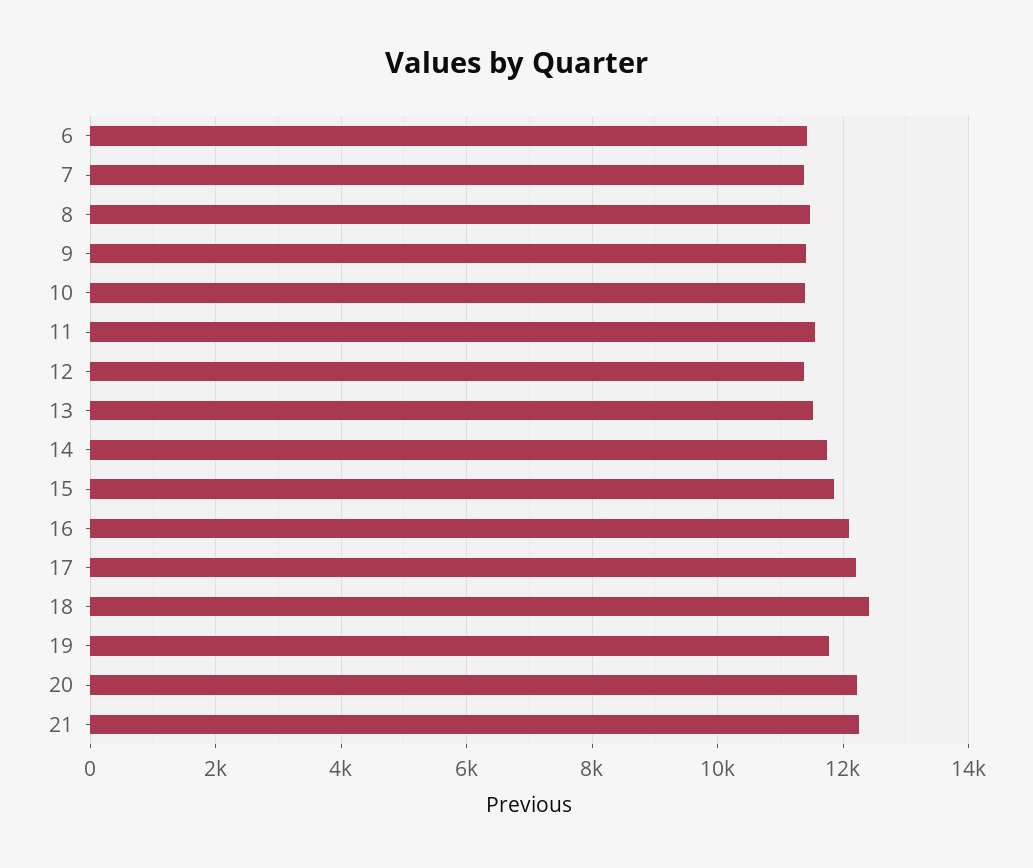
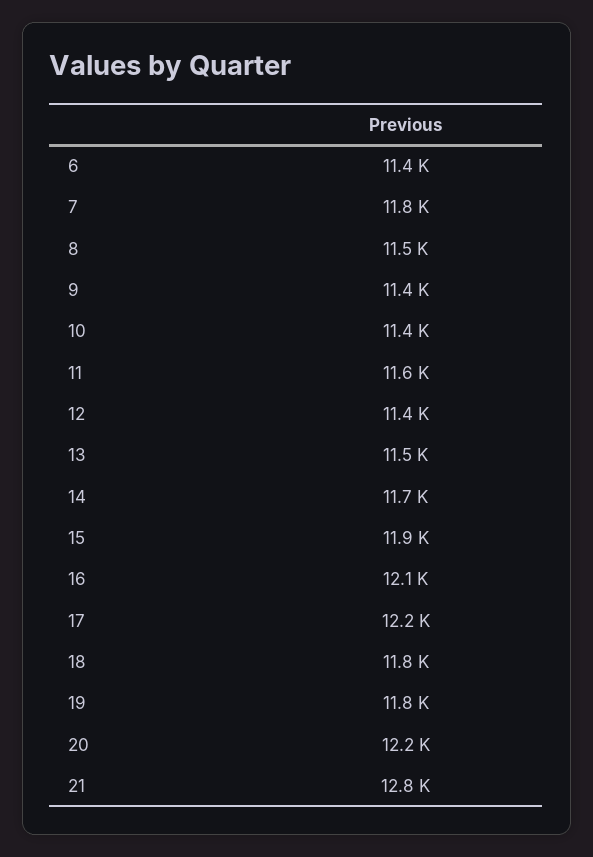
  {
    "6": 11400,
-   "7": 11400,
+   "7": 11800,
    "8": 11500,
    "9": 11400,
    "10": 11400,
    "11": 11600,
    "12": 11400,
    "13": 11500,
    "14": 11700,
    "15": 11900,
    "16": 12100,
    "17": 12200,
-   "18": 12400,
+   "18": 11800,
    "19": 11800,
    "20": 12200,
-   "21": 12200
+   "21": 12800
  }

